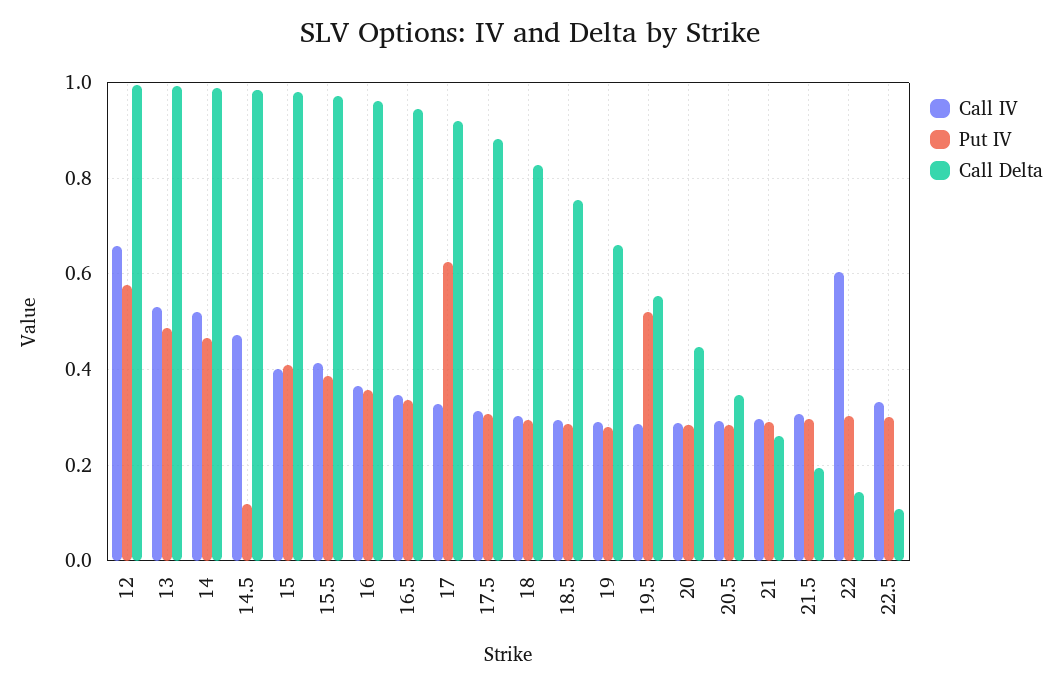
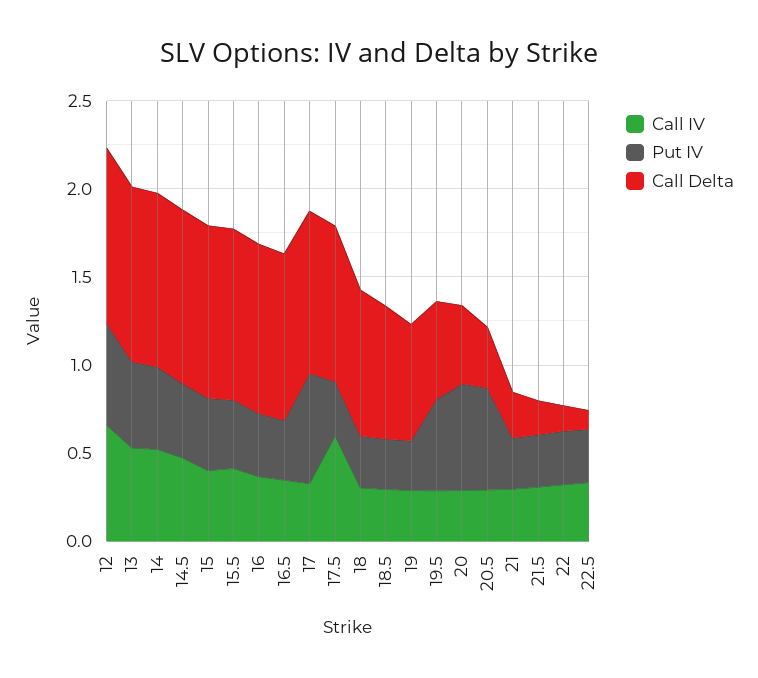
  {
    "Call IV": {
      "12": 0.66,
      "13": 0.54,
      "14": 0.52,
      "14.5": 0.48,
      "15": 0.4,
      "15.5": 0.42,
      "16": 0.36,
      "16.5": 0.34,
      "17": 0.32,
-     "17.5": 0.32,
+     "17.5": 0.6,
      "18": 0.3,
      "18.5": 0.3,
      "19": 0.28,
      "19.5": 0.28,
      "20": 0.28,
      "20.5": 0.3,
      "21": 0.3,
      "21.5": 0.3,
-     "22": 0.6,
+     "22": 0.3,
      "22.5": 0.34
    },
    "Put IV": {
      "12": 0.58,
      "13": 0.48,
      "14": 0.46,
-     "14.5": 0.12,
+     "14.5": 0.4,
      "15": 0.42,
      "15.5": 0.38,
      "16": 0.36,
      "16.5": 0.34,
      "17": 0.62,
      "17.5": 0.3,
      "18": 0.3,
      "18.5": 0.28,
      "19": 0.28,
      "19.5": 0.52,
-     "20": 0.28,
+     "20": 0.6,
-     "20.5": 0.28,
+     "20.5": 0.6,
      "21": 0.28,
      "21.5": 0.3,
      "22": 0.3,
      "22.5": 0.3
    },
    "Call Delta": {
      "12": 1,
      "13": 1,
      "14": 0.98,
      "14.5": 0.98,
      "15": 0.98,
      "15.5": 0.98,
      "16": 0.96,
      "16.5": 0.94,
      "17": 0.92,
      "17.5": 0.88,
      "18": 0.82,
      "18.5": 0.76,
      "19": 0.66,
      "19.5": 0.56,
      "20": 0.44,
      "20.5": 0.34,
      "21": 0.26,
      "21.5": 0.2,
      "22": 0.14,
      "22.5": 0.1
    }
  }

